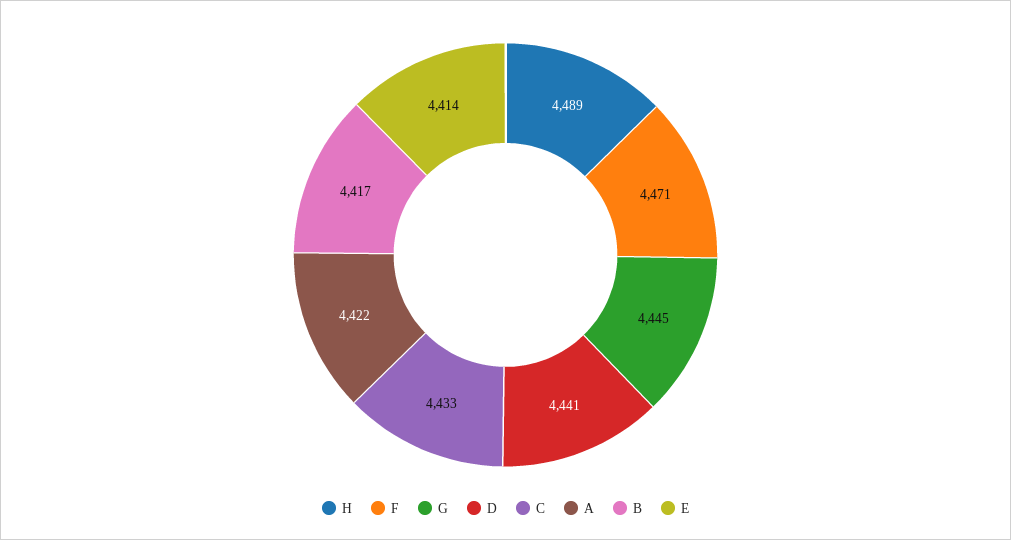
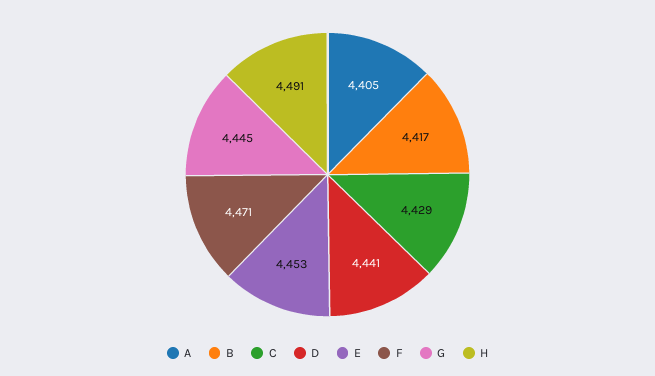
  {
-   "H": 4489,
+   "H": 4491,
    "F": 4471,
    "G": 4445,
    "D": 4441,
-   "C": 4433,
+   "C": 4429,
-   "A": 4422,
+   "A": 4405,
    "B": 4417,
-   "E": 4414
+   "E": 4453
  }

